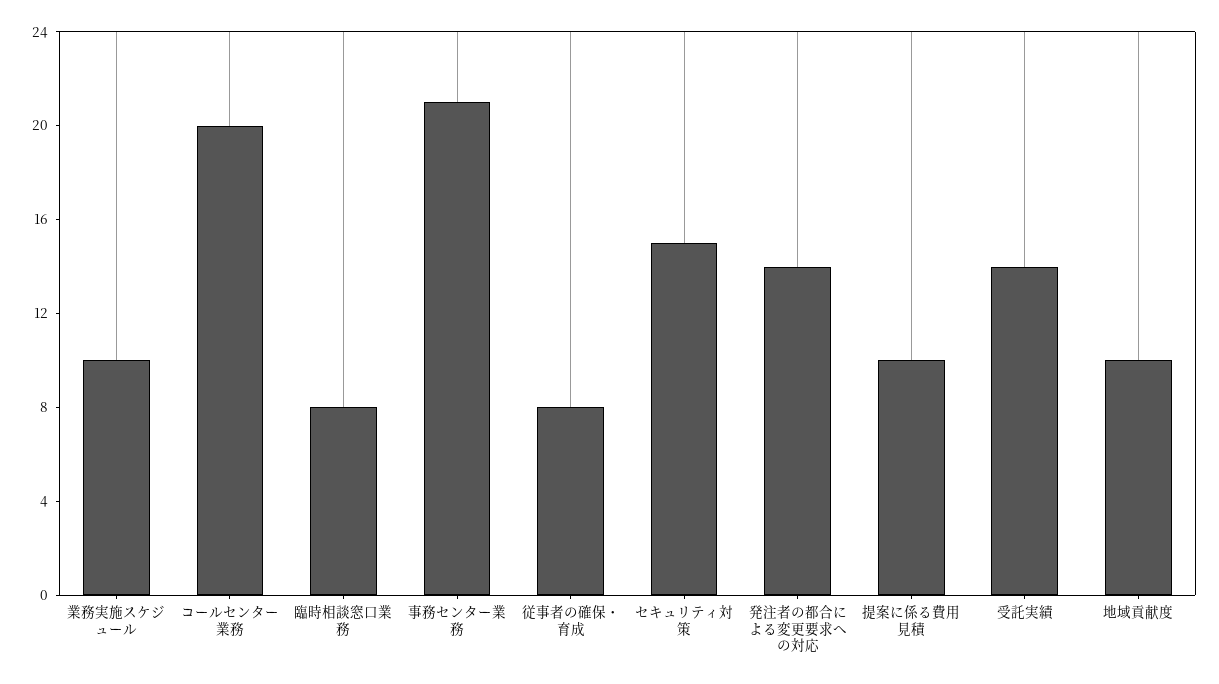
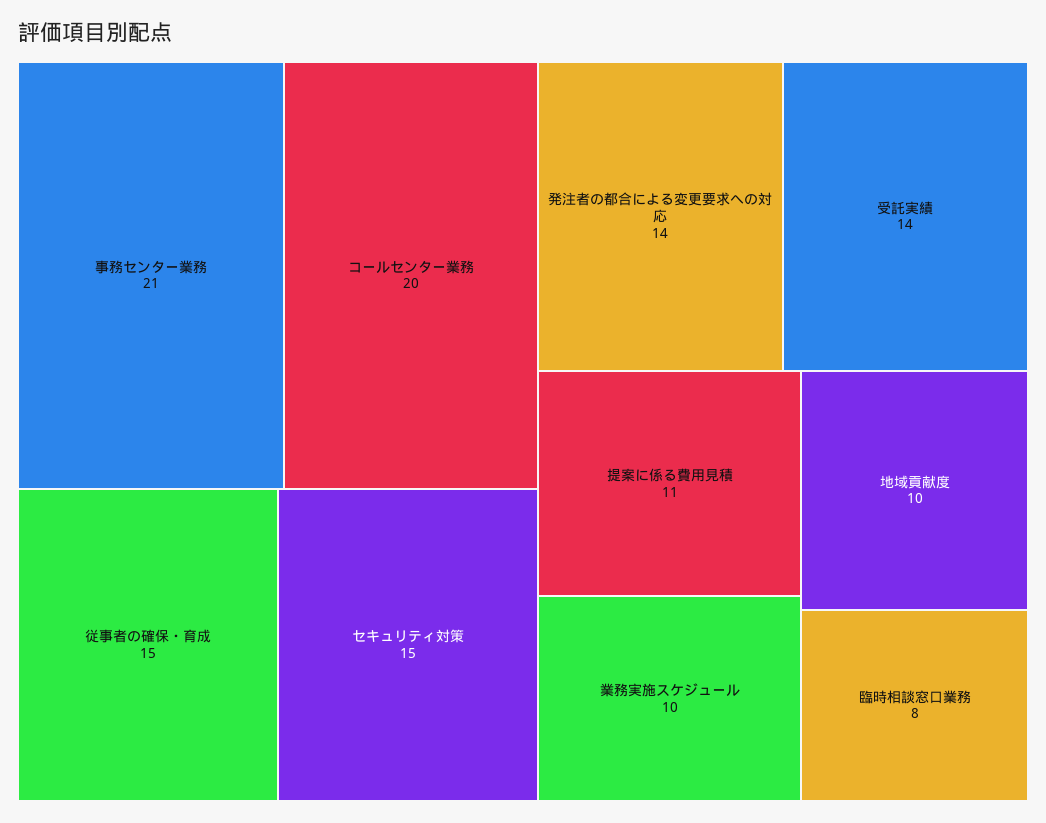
  {
    "業務実施スケジュール": 10,
    "コールセンター業務": 20,
    "臨時相談窓口業務": 8,
    "事務センター業務": 21,
-   "従事者の確保・育成": 8,
+   "従事者の確保・育成": 15,
    "セキュリティ対策": 15,
    "発注者の都合による変更要求への対応": 14,
-   "提案に係る費用見積": 10,
+   "提案に係る費用見積": 11,
    "受託実績": 14,
    "地域貢献度": 10
  }

